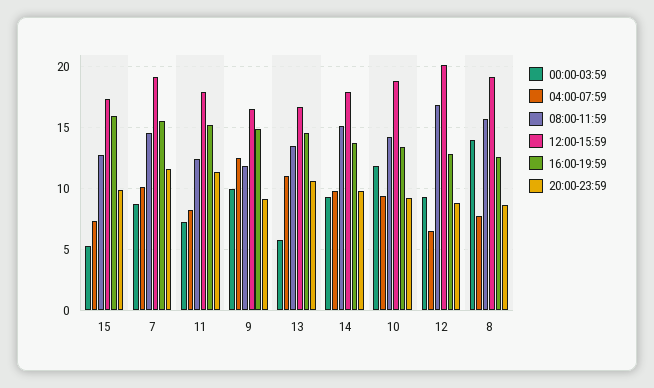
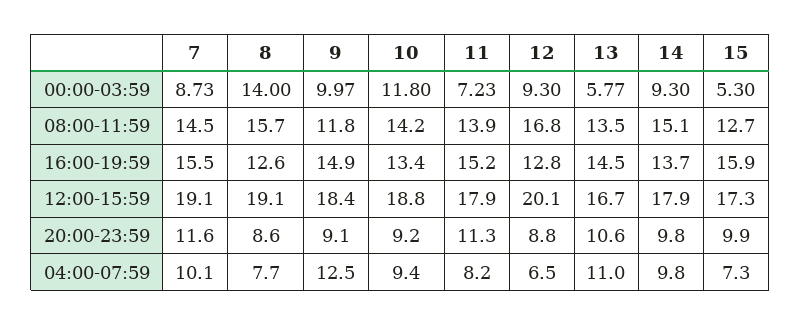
  {
    "00:00-03:59": {
      "15": 5.3,
      "7": 8.73,
      "11": 7.23,
      "9": 9.97,
      "13": 5.77,
      "14": 9.3,
      "10": 11.8,
      "12": 9.3,
      "8": 14
    },
    "04:00-07:59": {
      "15": 7.3,
      "7": 10.1,
      "11": 8.2,
      "9": 12.5,
      "13": 11,
      "14": 9.8,
      "10": 9.4,
      "12": 6.5,
      "8": 7.7
    },
    "08:00-11:59": {
      "15": 12.7,
      "7": 14.5,
-     "11": 12.5,
+     "11": 13.9,
      "9": 11.8,
      "13": 13.5,
      "14": 15.1,
      "10": 14.2,
      "12": 16.8,
      "8": 15.7
    },
    "12:00-15:59": {
      "15": 17.3,
      "7": 19.1,
      "11": 17.9,
-     "9": 16.5,
+     "9": 18.4,
      "13": 16.7,
      "14": 17.9,
      "10": 18.8,
      "12": 20.1,
      "8": 19.1
    },
    "16:00-19:59": {
      "15": 15.9,
      "7": 15.5,
      "11": 15.2,
      "9": 14.9,
      "13": 14.5,
      "14": 13.7,
      "10": 13.4,
      "12": 12.8,
      "8": 12.6
    },
    "20:00-23:59": {
      "15": 9.9,
      "7": 11.6,
      "11": 11.3,
      "9": 9.1,
      "13": 10.6,
      "14": 9.8,
      "10": 9.2,
      "12": 8.8,
      "8": 8.6
    }
  }

